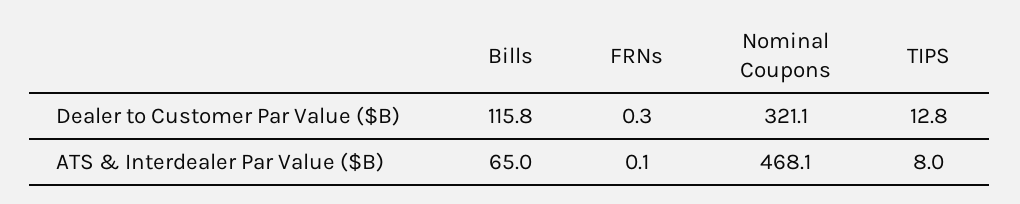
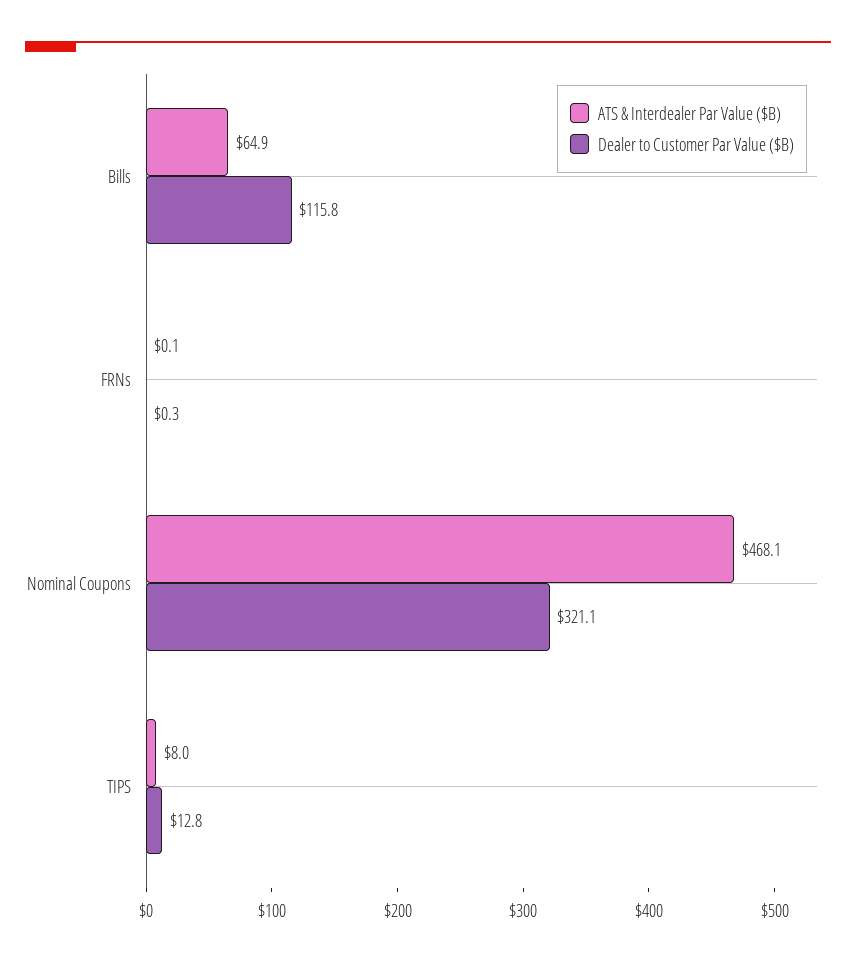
  {
    "Dealer to Customer Par Value ($B)": {
      "Bills": 115.8,
      "FRNs": 0.3,
      "Nominal Coupons": 321.1,
      "TIPS": 12.8
    },
    "ATS & Interdealer Par Value ($B)": {
-     "Bills": 65,
+     "Bills": 64.9,
      "FRNs": 0.1,
      "Nominal Coupons": 468.1,
      "TIPS": 8
    }
  }

